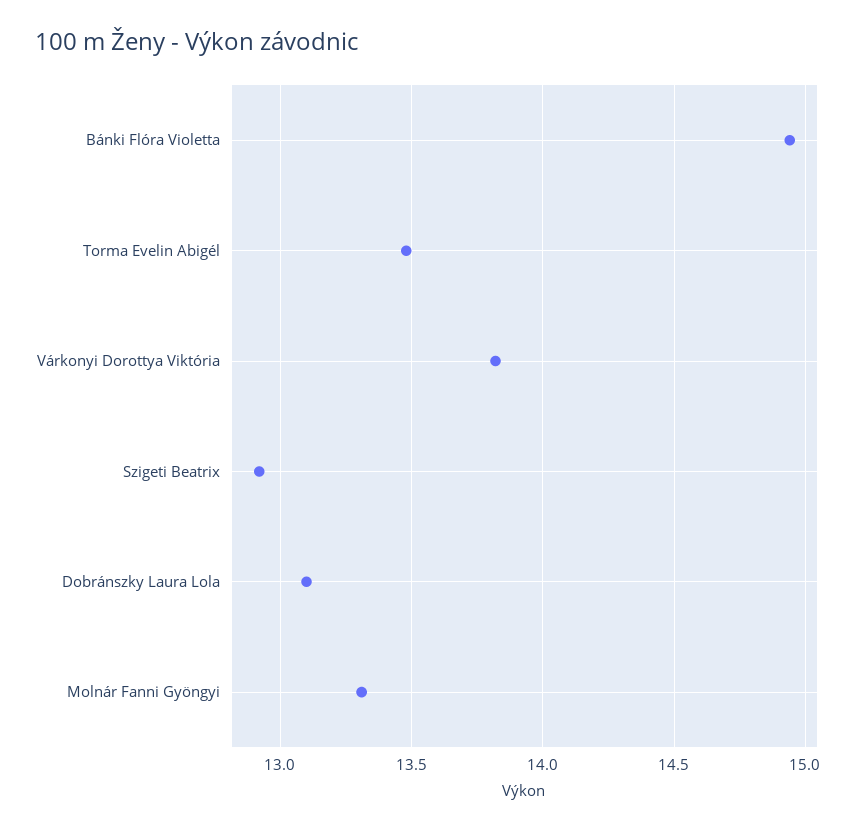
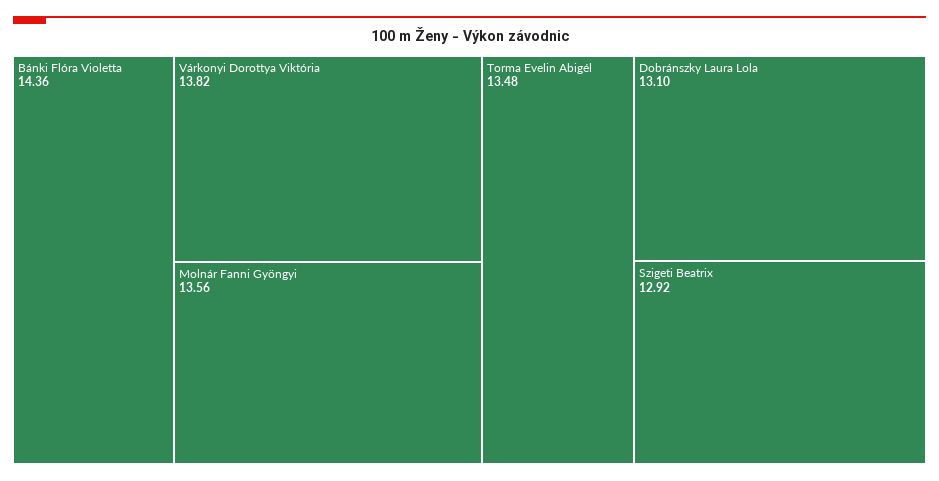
  {
-   "Bánki Flóra Violetta": 14.95,
+   "Bánki Flóra Violetta": 14.36,
    "Torma Evelin Abigél": 13.48,
    "Várkonyi Dorottya Viktória": 13.82,
    "Szigeti Beatrix": 12.92,
    "Dobránszky Laura Lola": 13.1,
-   "Molnár Fanni Gyöngyi": 13.3
+   "Molnár Fanni Gyöngyi": 13.56
  }

